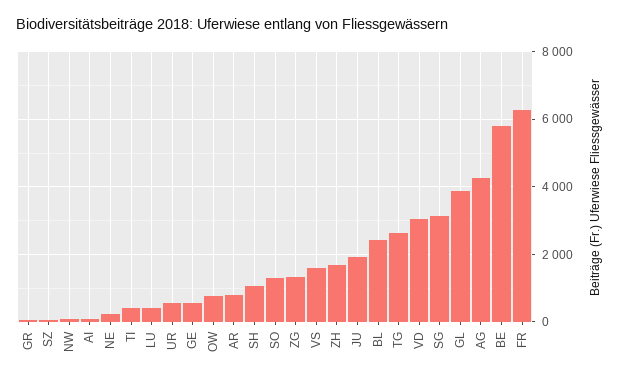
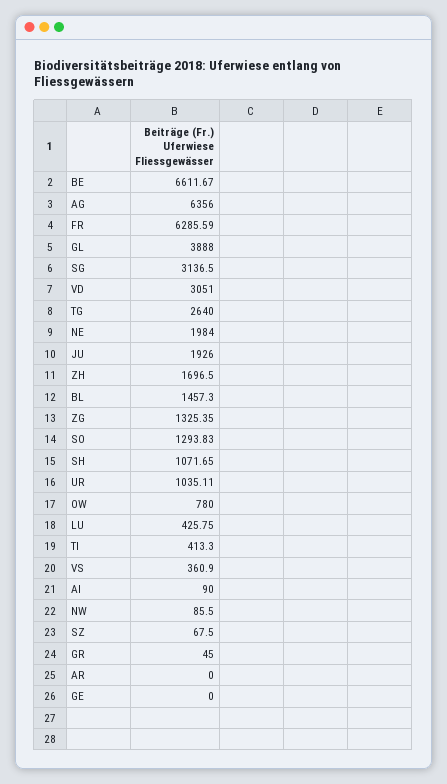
  {
    "GR": 45,
    "SZ": 67.5,
    "NW": 85.5,
    "AI": 90,
-   "NE": 200,
+   "NE": 1984,
    "TI": 413.3,
    "LU": 425.75,
-   "UR": 600,
+   "UR": 1035.11,
-   "GE": 600,
+   "GE": 0,
    "OW": 780,
-   "AR": 800,
+   "AR": 0,
    "SH": 1071.65,
    "SO": 1293.83,
    "ZG": 1325.35,
-   "VS": 1600,
+   "VS": 360.9,
    "ZH": 1696.5,
    "JU": 1926,
-   "BL": 2400,
+   "BL": 1457.3,
    "TG": 2640,
    "VD": 3051,
    "SG": 3136.5,
    "GL": 3888,
-   "AG": 4200,
+   "AG": 6356,
-   "BE": 5800,
+   "BE": 6611.67,
    "FR": 6285.59
  }

